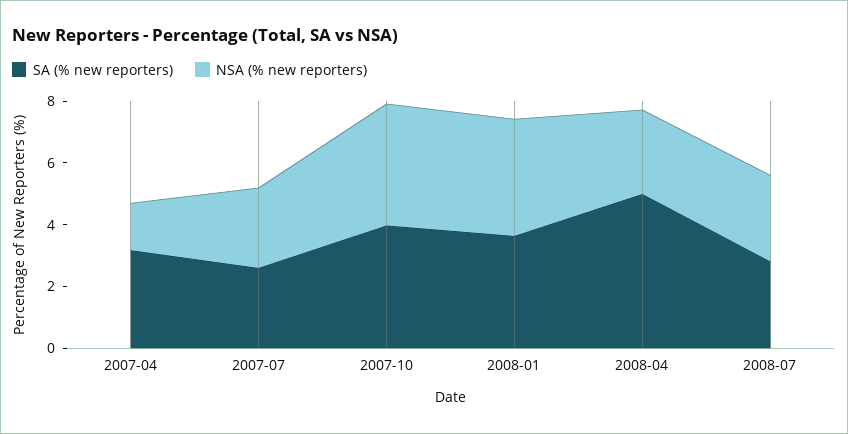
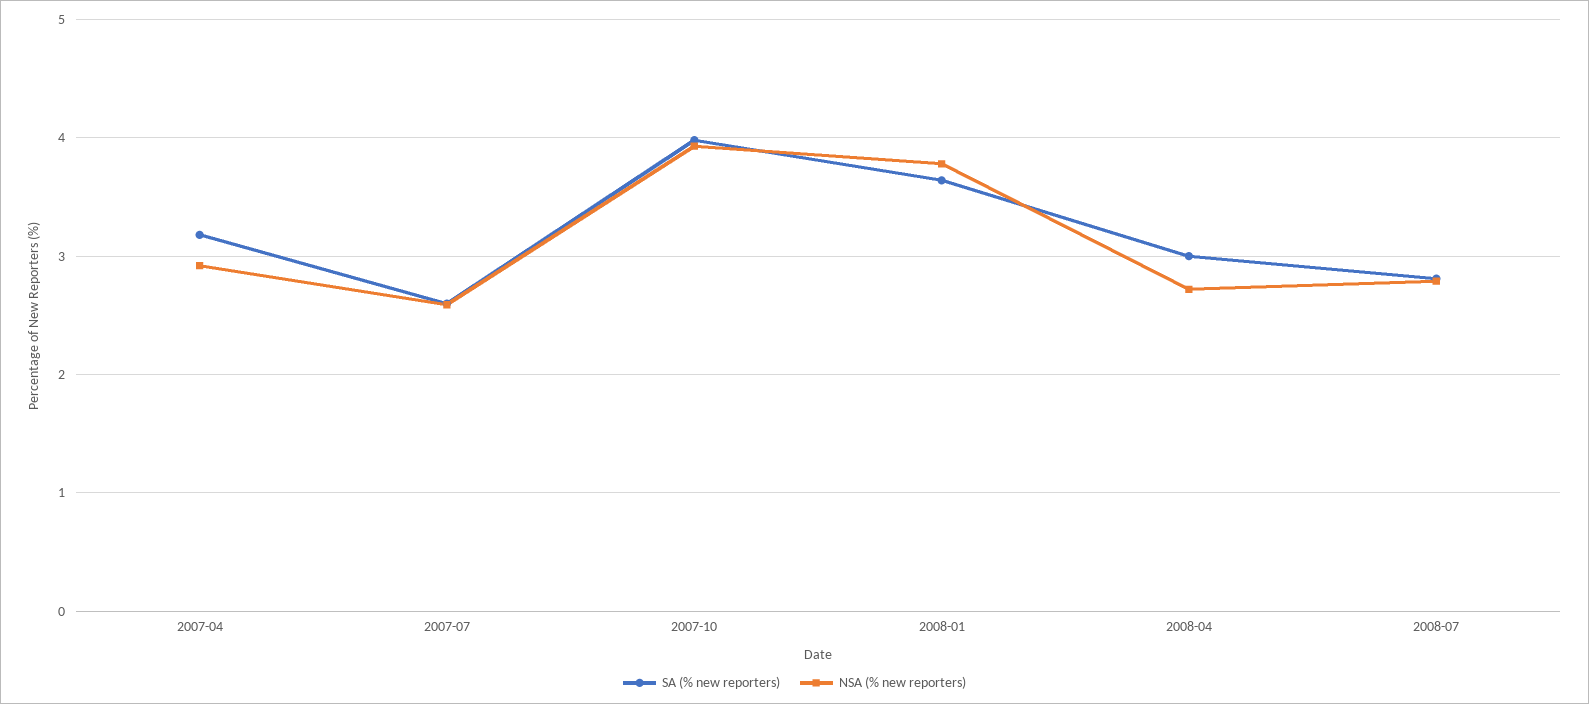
  {
    "SA (% new reporters)": {
      "2007-04": 3.2,
      "2007-07": 2.6,
      "2007-10": 4,
      "2008-01": 3.6,
-     "2008-04": 5,
+     "2008-04": 3,
      "2008-07": 2.8
    },
    "NSA (% new reporters)": {
-     "2007-04": 1.5,
+     "2007-04": 2.9,
      "2007-07": 2.6,
      "2007-10": 3.9,
      "2008-01": 3.8,
      "2008-04": 2.7,
      "2008-07": 2.8
    }
  }

